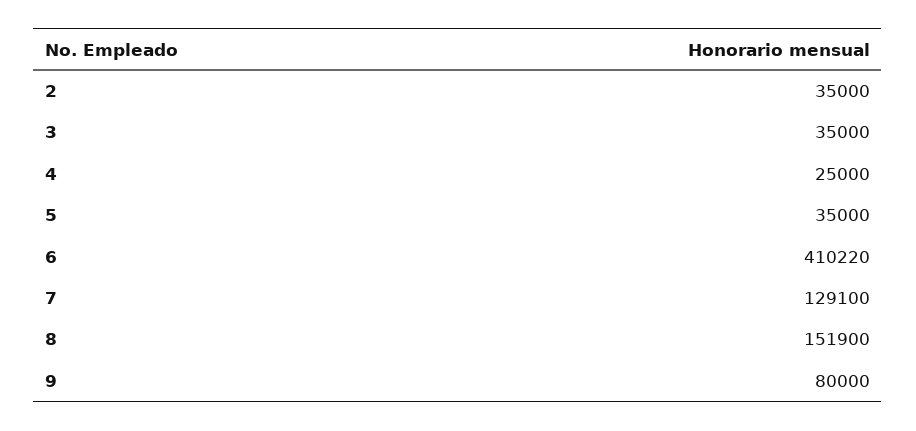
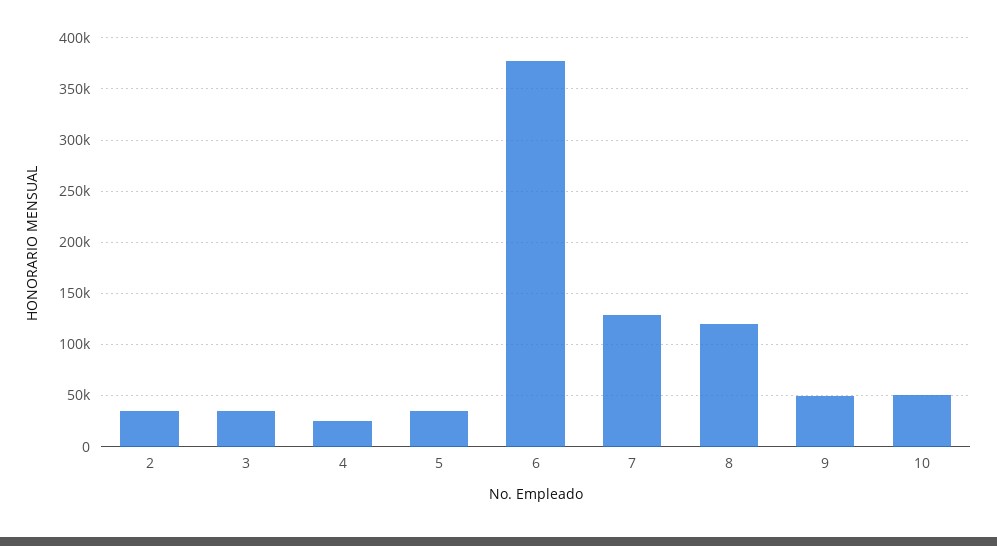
  {
    "2": 35000,
    "3": 35000,
    "4": 25000,
    "5": 35000,
-   "6": 410220,
+   "6": 380000,
    "7": 129100,
-   "8": 151900,
+   "8": 120000,
-   "9": 80000
+   "9": 50000,
+   "10": 50000
  }

